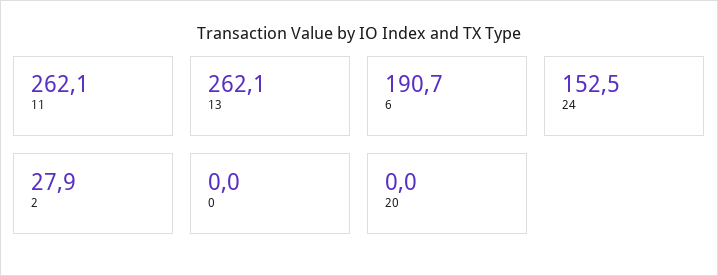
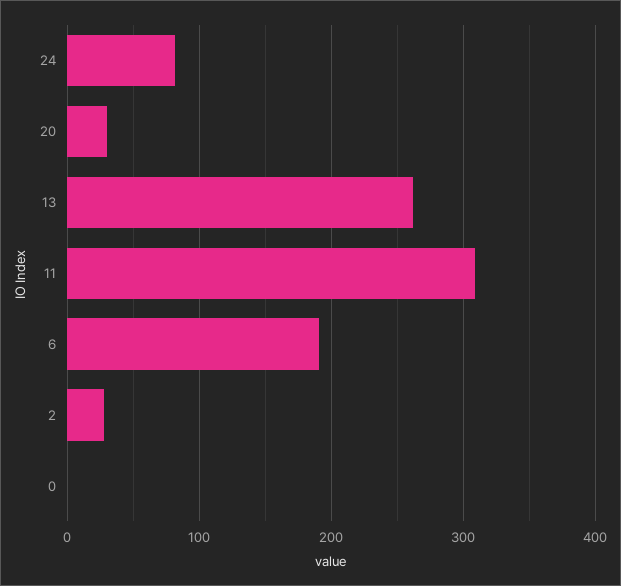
  {
-   "11": 262.1,
+   "11": 310,
    "13": 262.1,
    "6": 190.7,
-   "24": 152.5,
+   "24": 80,
    "2": 27.9,
    "0": 0,
-   "20": 0
+   "20": 30
  }

